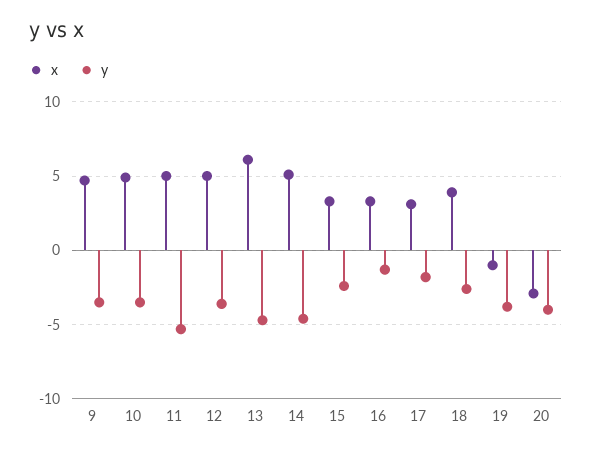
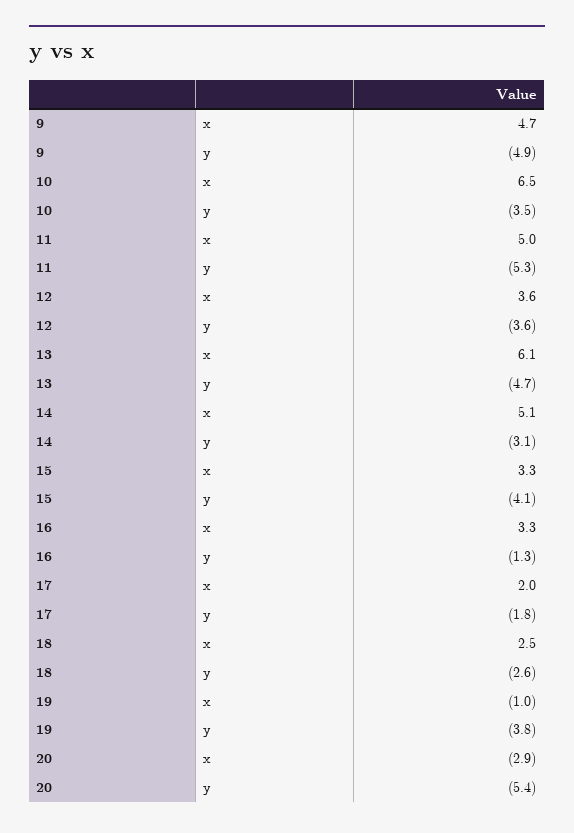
  {
    "x": {
      "9": 4.7,
-     "10": 5,
+     "10": 6.5,
      "11": 5,
-     "12": 5,
+     "12": 3.6,
      "13": 6.1,
      "14": 5.1,
      "15": 3.3,
      "16": 3.3,
-     "17": 3,
+     "17": 2,
-     "18": 4,
+     "18": 2.5,
      "19": -1,
      "20": -2.9
    },
    "y": {
-     "9": -3.5,
+     "9": -4.9,
      "10": -3.5,
      "11": -5.3,
      "12": -3.6,
      "13": -4.7,
-     "14": -4.5,
+     "14": -3.1,
-     "15": -2.5,
+     "15": -4.1,
      "16": -1.3,
      "17": -1.8,
      "18": -2.6,
      "19": -3.8,
-     "20": -4
+     "20": -5.4
    }
  }

